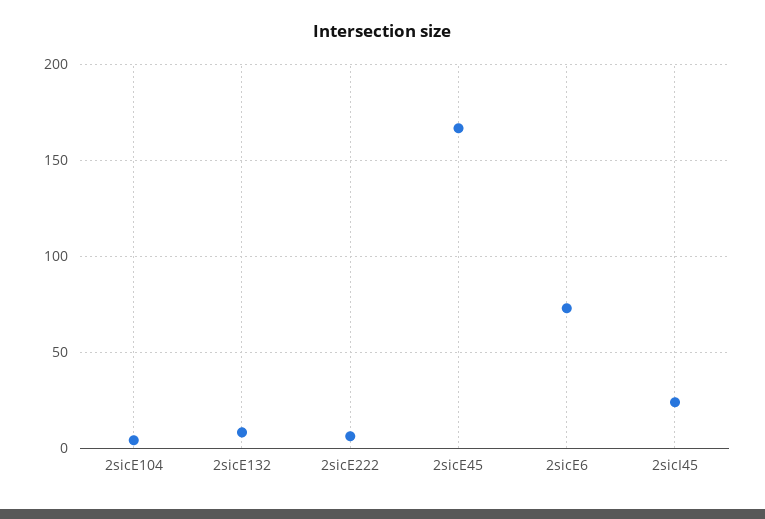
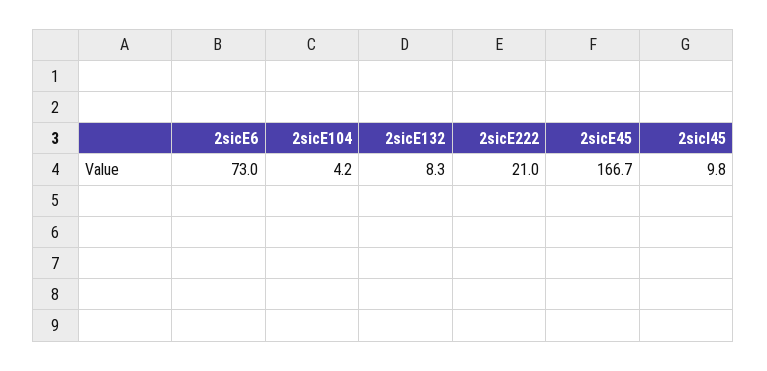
  {
    "2sicE104": 4.2,
    "2sicE132": 8.3,
-   "2sicE222": 5,
+   "2sicE222": 21,
    "2sicE45": 166.7,
    "2sicE6": 73,
-   "2sicI45": 25
+   "2sicI45": 9.8
  }

